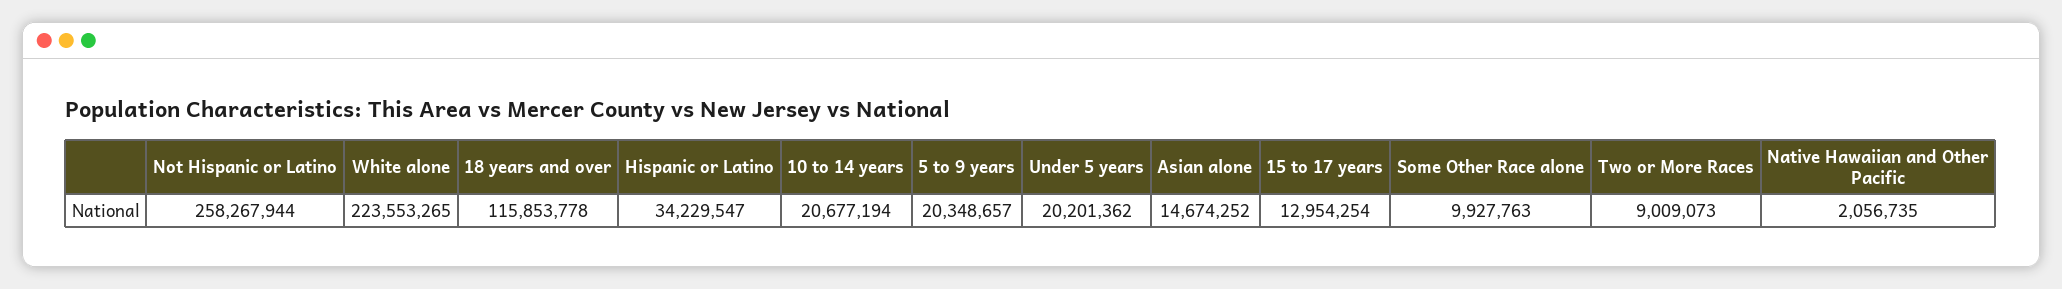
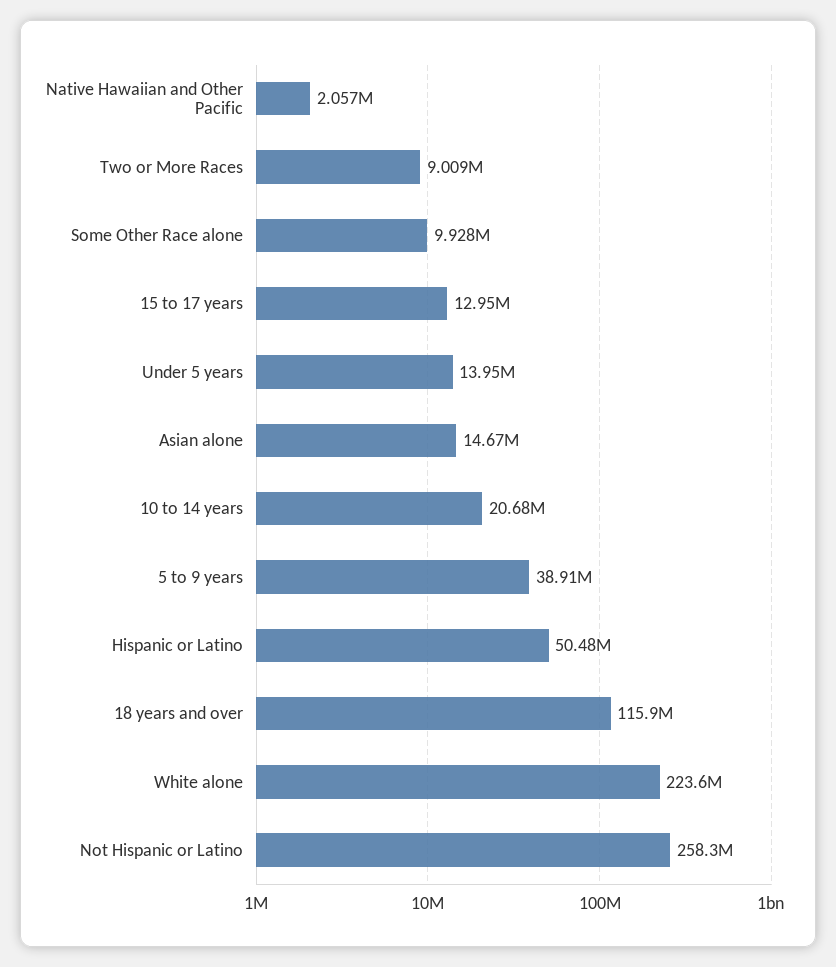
  {
    "Not Hispanic or Latino": 258267944,
    "White alone": 223553265,
    "18 years and over": 115853778,
-   "Hispanic or Latino": 34229547,
+   "Hispanic or Latino": 50480000,
    "10 to 14 years": 20677194,
-   "5 to 9 years": 20348657,
+   "5 to 9 years": 38910000,
-   "Under 5 years": 20201362,
+   "Under 5 years": 13950000,
    "Asian alone": 14674252,
    "15 to 17 years": 12954254,
    "Some Other Race alone": 9927763,
    "Two or More Races": 9009073,
    "Native Hawaiian and Other Pacific": 2056735
  }

